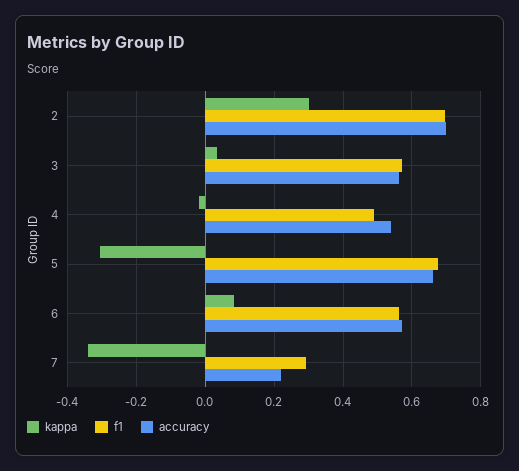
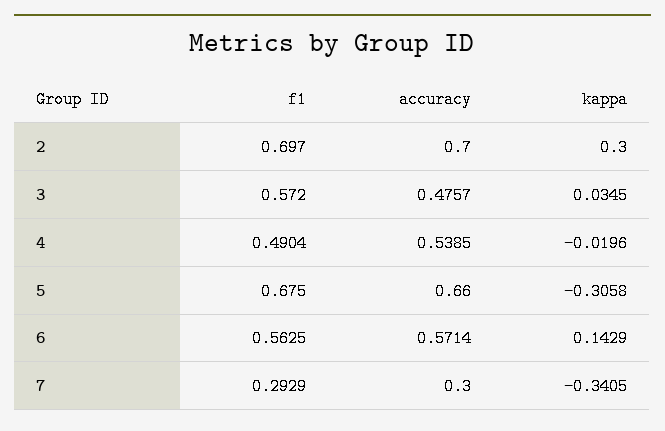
  {
    "kappa": {
      "2": 0.3,
      "3": 0.0345,
      "4": -0.0196,
      "5": -0.3058,
-     "6": 0.08,
+     "6": 0.1429,
      "7": -0.3405
    },
    "f1": {
      "2": 0.697,
      "3": 0.572,
      "4": 0.4904,
      "5": 0.675,
      "6": 0.5625,
      "7": 0.2929
    },
    "accuracy": {
      "2": 0.7,
-     "3": 0.56,
+     "3": 0.4757,
      "4": 0.5385,
      "5": 0.66,
      "6": 0.5714,
-     "7": 0.22
+     "7": 0.3
    }
  }

